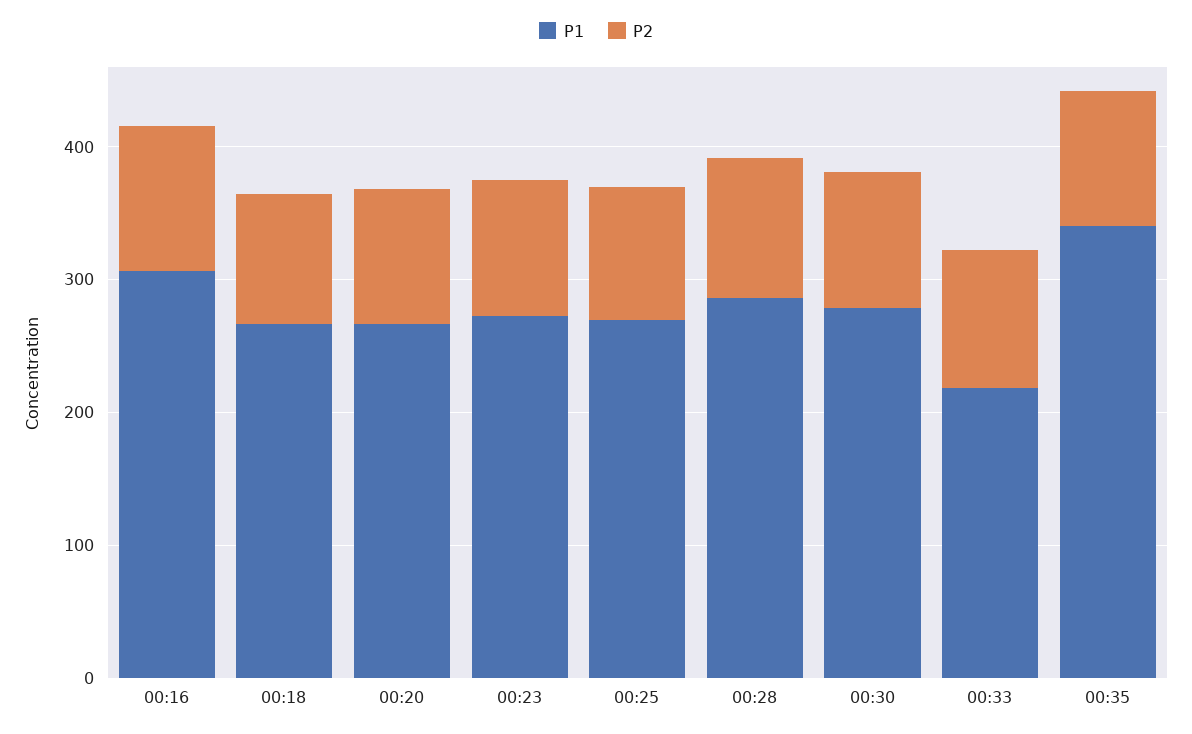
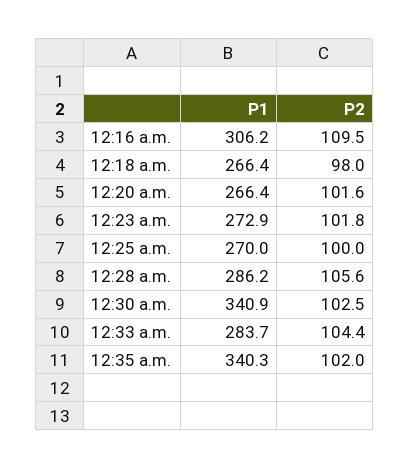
  {
    "P1": {
      "00:16": 306.2,
      "00:18": 266.4,
      "00:20": 266.4,
      "00:23": 272.9,
      "00:25": 270,
      "00:28": 286.2,
-     "00:30": 280,
+     "00:30": 340.9,
-     "00:33": 220,
+     "00:33": 283.7,
      "00:35": 340.3
    },
    "P2": {
      "00:16": 109.5,
      "00:18": 98,
      "00:20": 101.6,
      "00:23": 101.8,
      "00:25": 100,
      "00:28": 105.6,
      "00:30": 102.5,
      "00:33": 104.4,
      "00:35": 102
    }
  }

